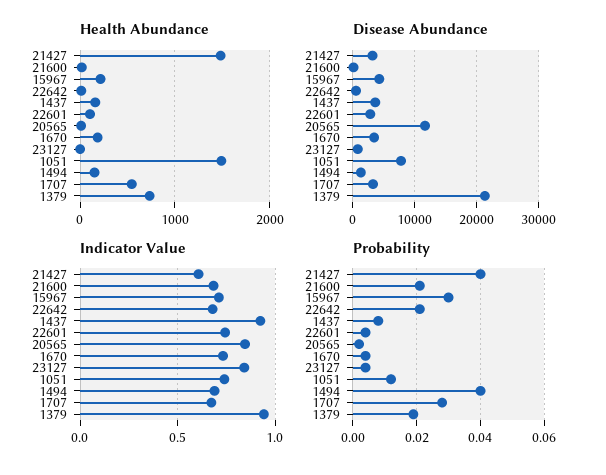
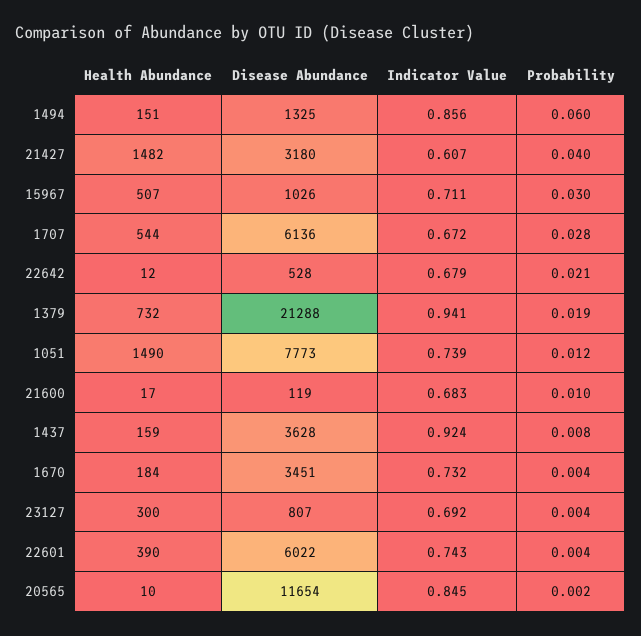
  {
    "Health Abundance": {
      "21427": 1482,
      "21600": 17,
-     "15967": 200,
+     "15967": 507,
      "22642": 12,
      "1437": 159,
-     "22601": 100,
+     "22601": 390,
      "20565": 10,
      "1670": 184,
-     "23127": 0,
+     "23127": 300,
      "1051": 1490,
      "1494": 151,
      "1707": 544,
      "1379": 732
    },
    "Disease Abundance": {
      "21427": 3180,
      "21600": 119,
-     "15967": 4000,
+     "15967": 1026,
      "22642": 528,
      "1437": 3628,
-     "22601": 3000,
+     "22601": 6022,
      "20565": 11654,
      "1670": 3451,
      "23127": 807,
      "1051": 7773,
      "1494": 1325,
-     "1707": 3000,
+     "1707": 6136,
      "1379": 21288
    },
    "Indicator Value": {
      "21427": 0.607,
      "21600": 0.683,
      "15967": 0.711,
      "22642": 0.679,
      "1437": 0.924,
      "22601": 0.743,
      "20565": 0.845,
      "1670": 0.732,
-     "23127": 0.85,
+     "23127": 0.692,
      "1051": 0.739,
-     "1494": 0.7,
+     "1494": 0.856,
      "1707": 0.672,
      "1379": 0.941
    },
    "Probability": {
      "21427": 0.04,
-     "21600": 0.02,
+     "21600": 0.01,
      "15967": 0.03,
      "22642": 0.021,
      "1437": 0.008,
      "22601": 0.004,
      "20565": 0.002,
      "1670": 0.004,
      "23127": 0.004,
      "1051": 0.012,
-     "1494": 0.04,
+     "1494": 0.06,
      "1707": 0.028,
      "1379": 0.019
    }
  }

